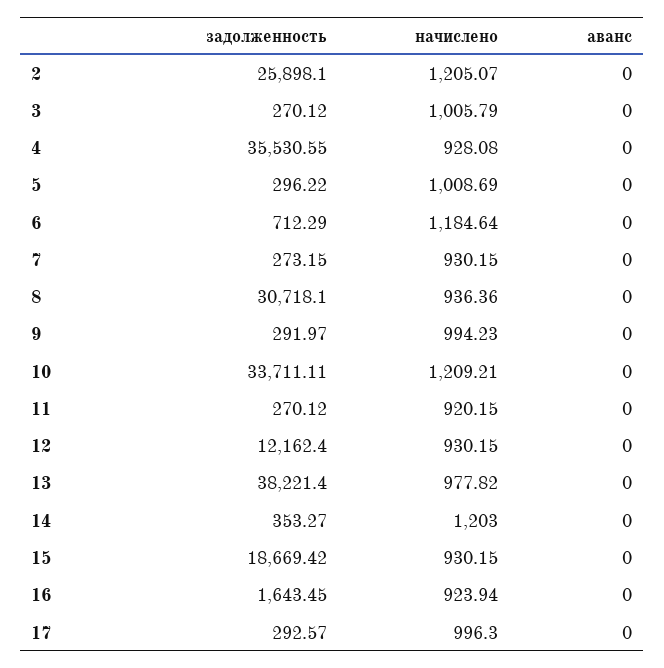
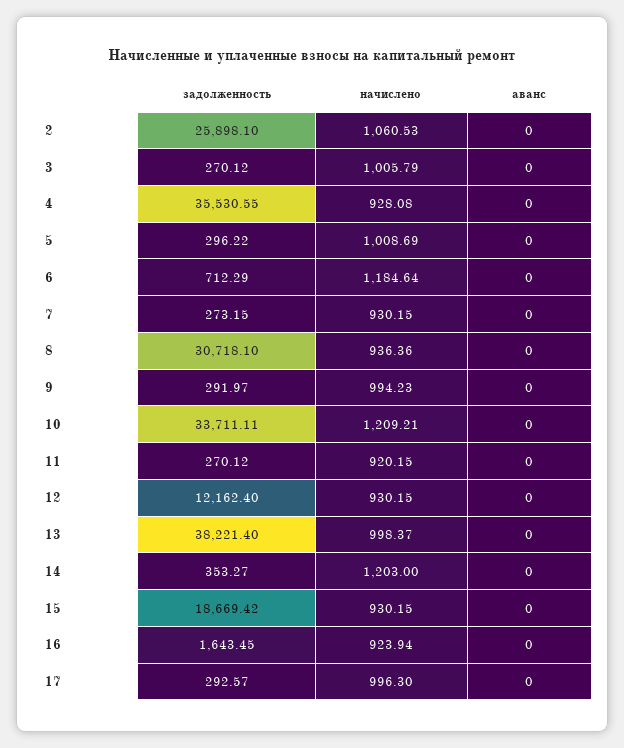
  {
    "задолженность": {
      "2": 25898.1,
      "3": 270.12,
      "4": 35530.55,
      "5": 296.22,
      "6": 712.29,
      "7": 273.15,
      "8": 30718.1,
      "9": 291.97,
      "10": 33711.11,
      "11": 270.12,
      "12": 12162.4,
      "13": 38221.4,
      "14": 353.27,
      "15": 18669.42,
      "16": 1643.45,
      "17": 292.57
    },
    "начислено": {
-     "2": 1205.07,
+     "2": 1060.53,
      "3": 1005.79,
      "4": 928.08,
      "5": 1008.69,
      "6": 1184.64,
      "7": 930.15,
      "8": 936.36,
      "9": 994.23,
      "10": 1209.21,
      "11": 920.15,
      "12": 930.15,
-     "13": 977.82,
+     "13": 998.37,
      "14": 1203,
      "15": 930.15,
      "16": 923.94,
      "17": 996.3
    },
    "аванс": {
      "2": 0,
      "3": 0,
      "4": 0,
      "5": 0,
      "6": 0,
      "7": 0,
      "8": 0,
      "9": 0,
      "10": 0,
      "11": 0,
      "12": 0,
      "13": 0,
      "14": 0,
      "15": 0,
      "16": 0,
      "17": 0
    }
  }

